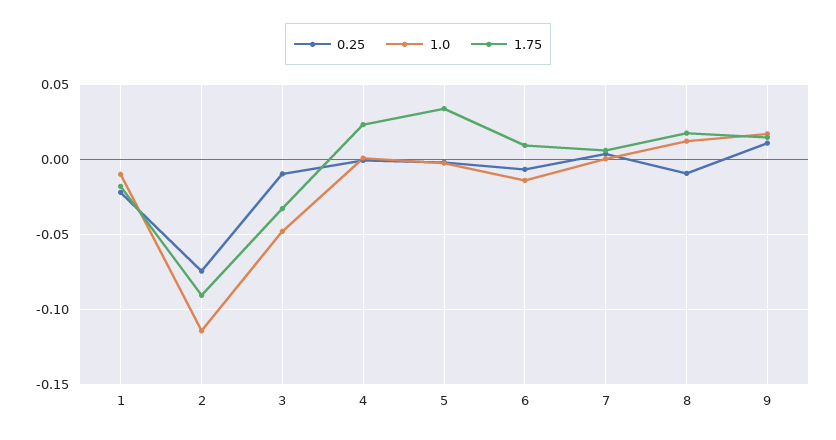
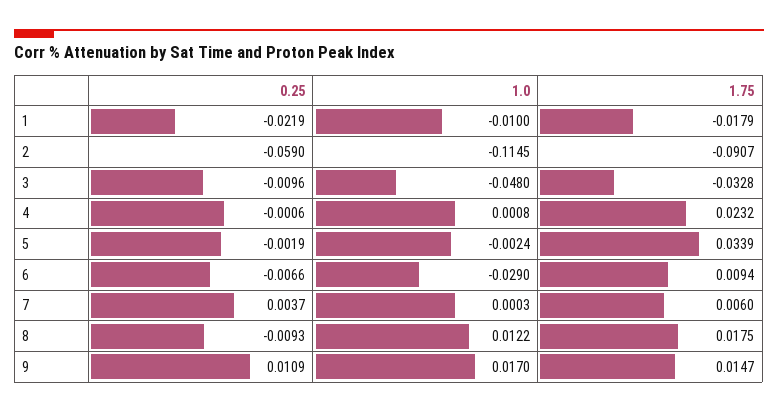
  {
    "0.25": {
      "1": -0.0219,
-     "2": -0.075,
+     "2": -0.059,
      "3": -0.0096,
      "4": -0.0006,
      "5": -0.0019,
      "6": -0.0066,
      "7": 0.0037,
      "8": -0.0093,
      "9": 0.0109
    },
    "1.0": {
      "1": -0.01,
      "2": -0.1145,
      "3": -0.048,
      "4": 0.0008,
      "5": -0.0024,
-     "6": -0.015,
+     "6": -0.029,
      "7": 0.0003,
      "8": 0.0122,
      "9": 0.017
    },
    "1.75": {
      "1": -0.0179,
      "2": -0.0907,
      "3": -0.0328,
      "4": 0.0232,
      "5": 0.0339,
      "6": 0.0094,
      "7": 0.006,
      "8": 0.0175,
      "9": 0.0147
    }
  }

